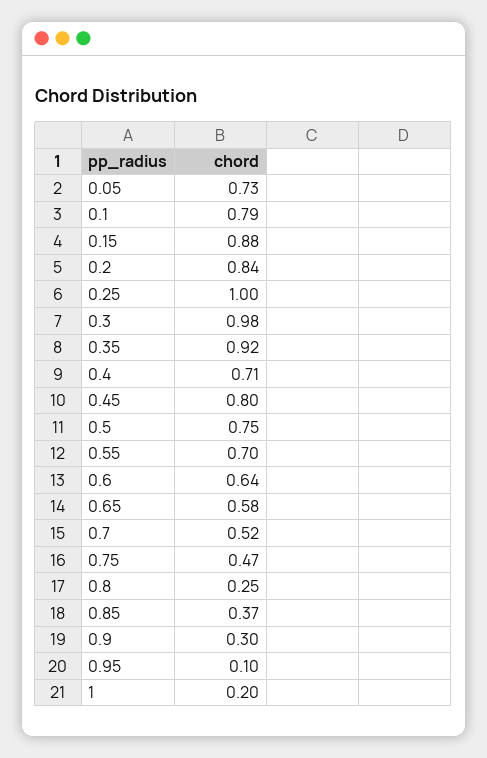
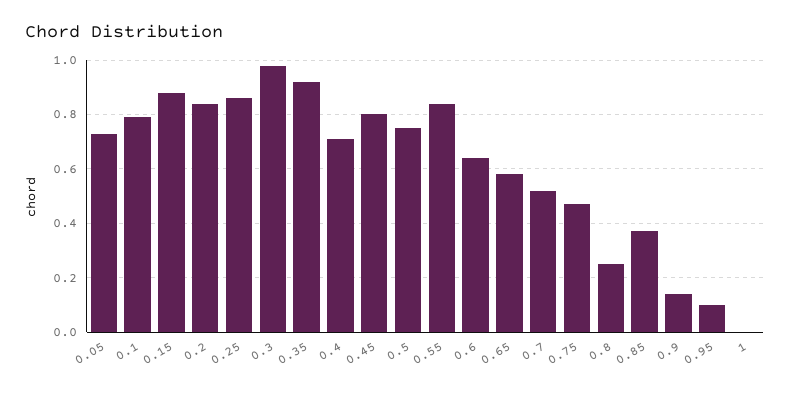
  {
    "0.05": 0.73,
    "0.1": 0.79,
    "0.15": 0.88,
    "0.2": 0.84,
-   "0.25": 1,
+   "0.25": 0.85,
    "0.3": 0.98,
    "0.35": 0.92,
    "0.4": 0.71,
    "0.45": 0.8,
    "0.5": 0.75,
-   "0.55": 0.7,
+   "0.55": 0.85,
    "0.6": 0.64,
    "0.65": 0.58,
    "0.7": 0.52,
    "0.75": 0.47,
    "0.8": 0.25,
    "0.85": 0.37,
-   "0.9": 0.3,
+   "0.9": 0.15,
    "0.95": 0.1,
-   "1": 0.2
+   "1": 0
  }

